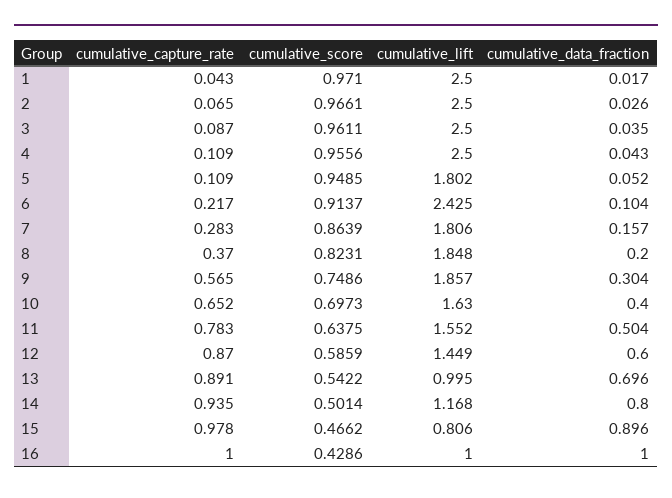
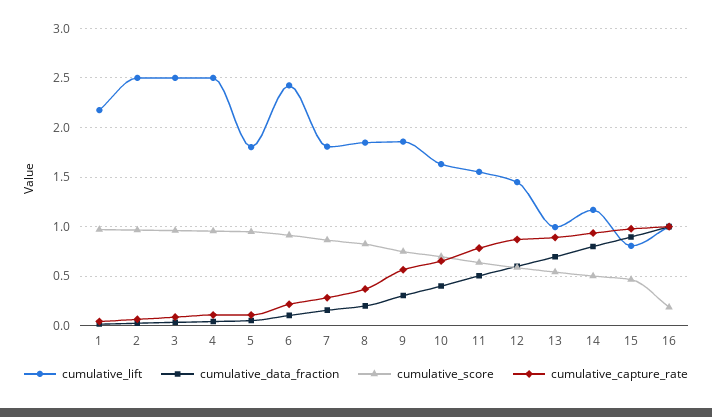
  {
    "cumulative_capture_rate": {
      "1": 0.043,
      "2": 0.065,
      "3": 0.087,
      "4": 0.109,
      "5": 0.109,
      "6": 0.217,
      "7": 0.283,
      "8": 0.37,
      "9": 0.565,
      "10": 0.652,
      "11": 0.783,
      "12": 0.87,
      "13": 0.891,
      "14": 0.935,
      "15": 0.978,
      "16": 1
    },
    "cumulative_score": {
      "1": 0.971,
      "2": 0.9661,
      "3": 0.9611,
      "4": 0.9556,
      "5": 0.9485,
      "6": 0.9137,
      "7": 0.8639,
      "8": 0.8231,
      "9": 0.7486,
      "10": 0.6973,
      "11": 0.6375,
      "12": 0.5859,
      "13": 0.5422,
      "14": 0.5014,
      "15": 0.4662,
-     "16": 0.4286
+     "16": 0.2
    },
    "cumulative_lift": {
-     "1": 2.5,
+     "1": 2.2,
      "2": 2.5,
      "3": 2.5,
      "4": 2.5,
      "5": 1.802,
      "6": 2.425,
      "7": 1.806,
      "8": 1.848,
      "9": 1.857,
      "10": 1.63,
      "11": 1.552,
      "12": 1.449,
      "13": 0.995,
      "14": 1.168,
      "15": 0.806,
      "16": 1
    },
    "cumulative_data_fraction": {
      "1": 0.017,
      "2": 0.026,
      "3": 0.035,
      "4": 0.043,
      "5": 0.052,
      "6": 0.104,
      "7": 0.157,
      "8": 0.2,
      "9": 0.304,
      "10": 0.4,
      "11": 0.504,
      "12": 0.6,
      "13": 0.696,
      "14": 0.8,
      "15": 0.896,
      "16": 1
    }
  }

